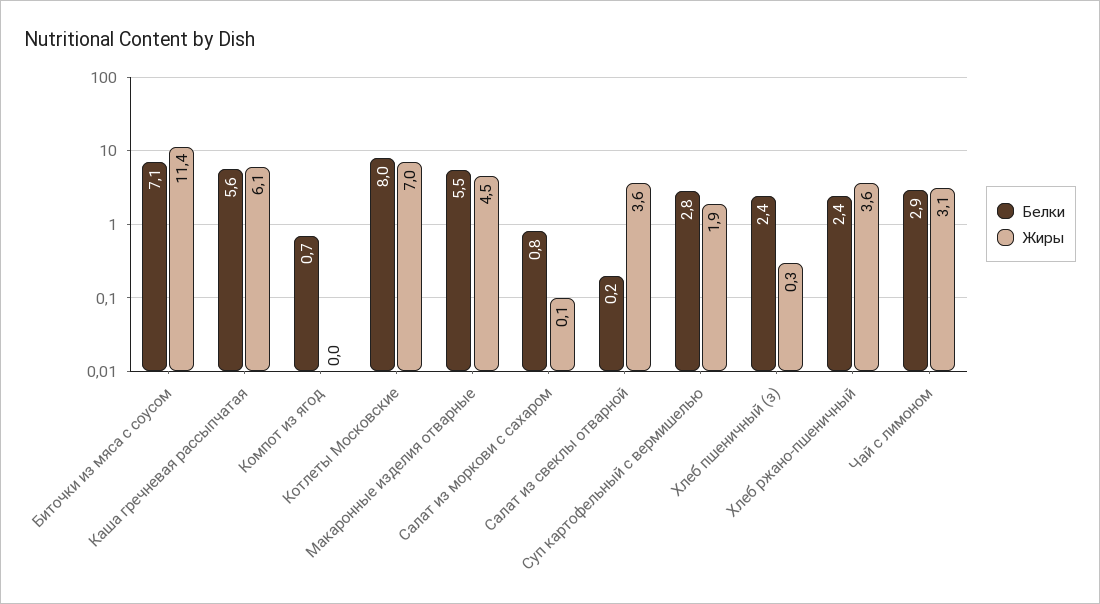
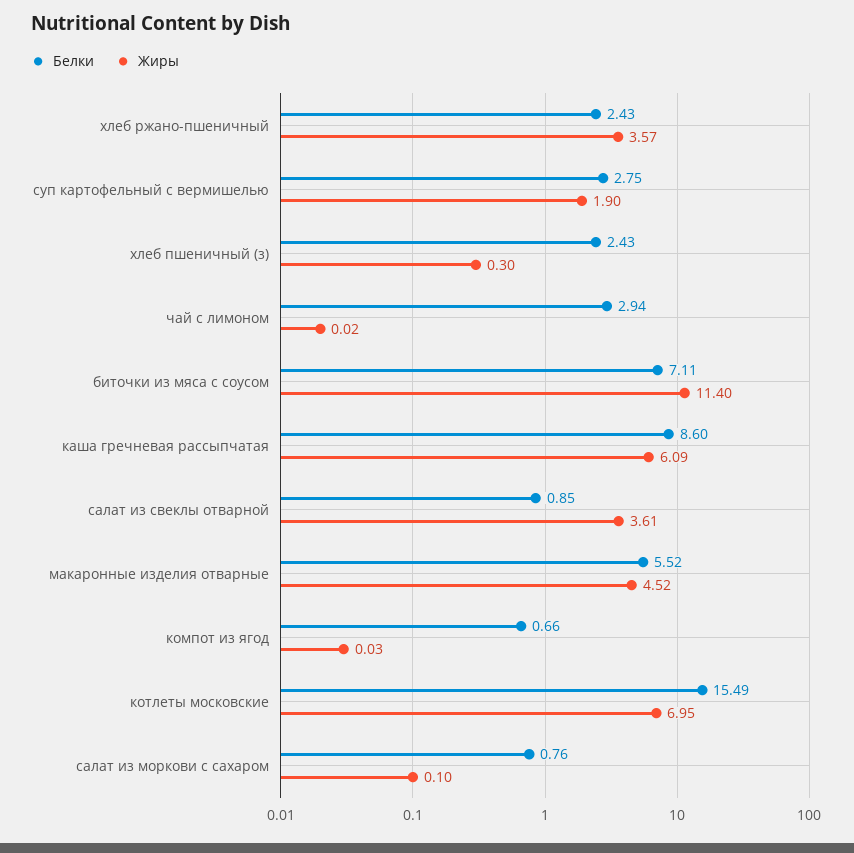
  {
    "Белки": {
      "Биточки из мяса с соусом": 7.11,
-     "Каша гречневая рассыпчатая": 5.6,
+     "Каша гречневая рассыпчатая": 8.6,
      "Компот из ягод": 0.66,
-     "Котлеты Московские": 8,
+     "Котлеты Московские": 15.49,
      "Макаронные изделия отварные": 5.52,
      "Салат из моркови с сахаром": 0.76,
-     "Салат из свеклы отварной": 0.2,
+     "Салат из свеклы отварной": 0.85,
      "Суп картофельный с вермишелью": 2.75,
      "Хлеб пшеничный (з)": 2.43,
      "Хлеб ржано-пшеничный": 2.43,
      "Чай с лимоном": 2.94
    },
    "Жиры": {
      "Биточки из мяса с соусом": 11.4,
      "Каша гречневая рассыпчатая": 6.09,
      "Компот из ягод": 0.03,
      "Котлеты Московские": 6.95,
      "Макаронные изделия отварные": 4.52,
      "Салат из моркови с сахаром": 0.1,
      "Салат из свеклы отварной": 3.61,
      "Суп картофельный с вермишелью": 1.9,
      "Хлеб пшеничный (з)": 0.3,
      "Хлеб ржано-пшеничный": 3.57,
-     "Чай с лимоном": 3.1
+     "Чай с лимоном": 0.02
    }
  }

